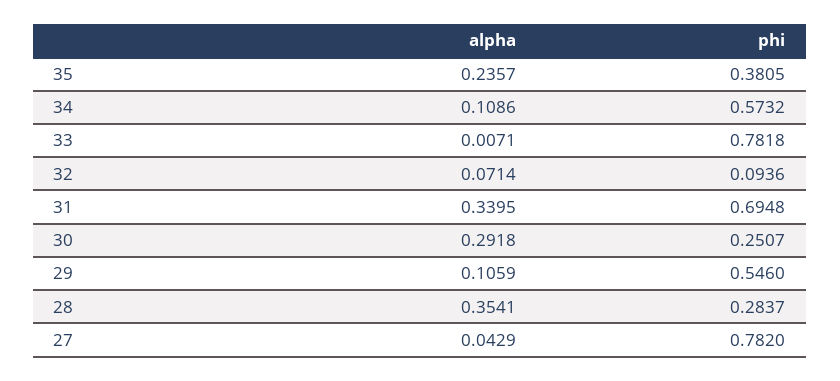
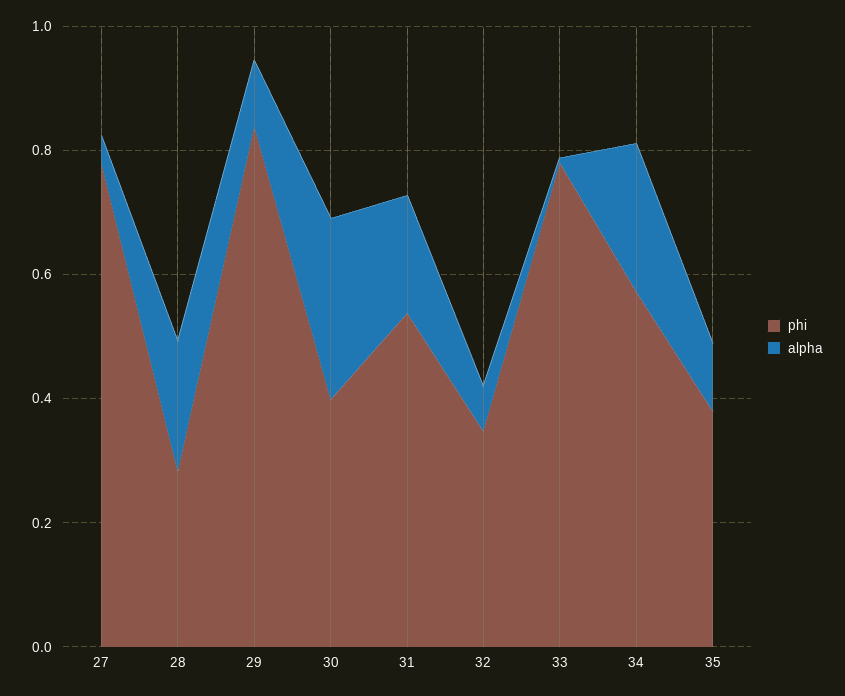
  {
    "alpha": {
-     "35": 0.2357,
+     "35": 0.1,
-     "34": 0.1086,
+     "34": 0.25,
      "33": 0.0071,
      "32": 0.0714,
-     "31": 0.3395,
+     "31": 0.2,
      "30": 0.2918,
      "29": 0.1059,
-     "28": 0.3541,
+     "28": 0.2,
      "27": 0.0429
    },
    "phi": {
      "35": 0.3805,
      "34": 0.5732,
      "33": 0.7818,
-     "32": 0.0936,
+     "32": 0.35,
-     "31": 0.6948,
+     "31": 0.55,
-     "30": 0.2507,
+     "30": 0.4,
-     "29": 0.546,
+     "29": 0.85,
      "28": 0.2837,
      "27": 0.782
    }
  }

